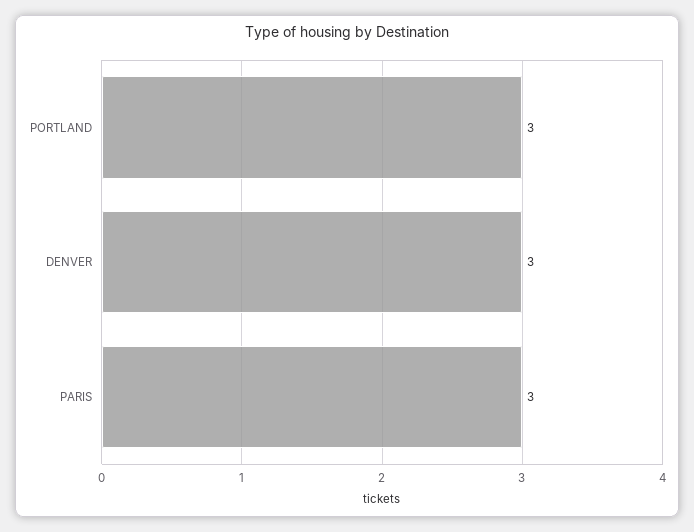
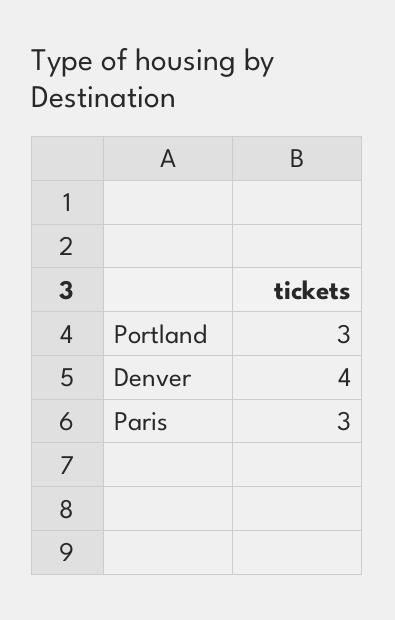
  {
    "PORTLAND": 3,
-   "DENVER": 3,
+   "DENVER": 4,
    "PARIS": 3
  }

